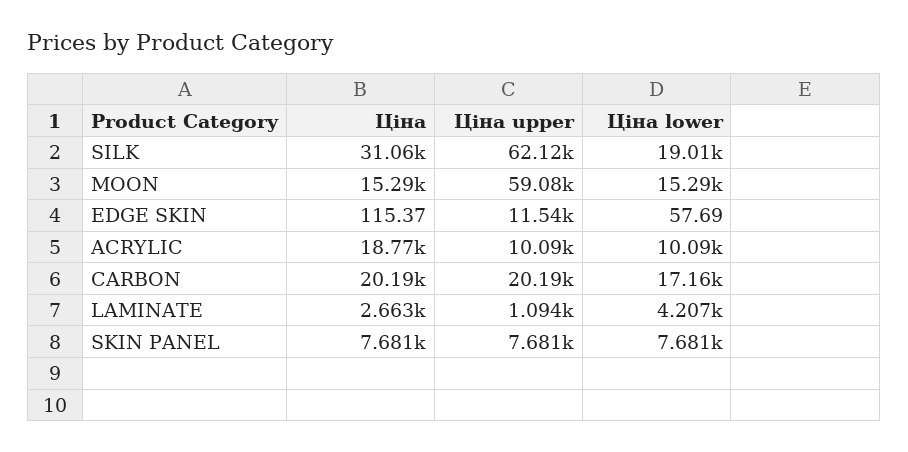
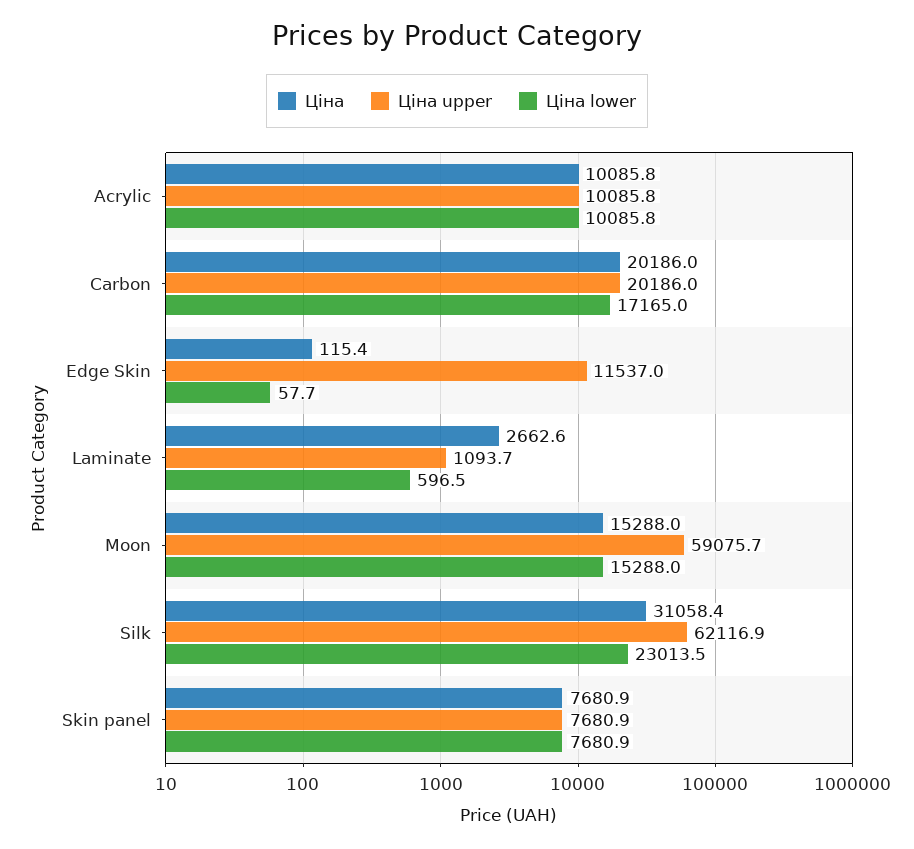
  {
    "Ціна": {
      "SILK": 31058.4,
      "MOON": 15288,
      "EDGE SKIN": 115.37,
-     "ACRYLIC": 18770,
+     "ACRYLIC": 10085.8,
      "CARBON": 20186,
      "LAMINATE": 2662.6,
      "SKIN PANEL": 7680.9
    },
    "Ціна upper": {
      "SILK": 62116.9,
      "MOON": 59075.7,
      "EDGE SKIN": 11537,
      "ACRYLIC": 10085.8,
      "CARBON": 20186,
      "LAMINATE": 1093.7,
      "SKIN PANEL": 7680.9
    },
    "Ціна lower": {
-     "SILK": 19010,
+     "SILK": 23013.5,
      "MOON": 15288,
      "EDGE SKIN": 57.69,
      "ACRYLIC": 10085.8,
      "CARBON": 17165,
-     "LAMINATE": 4207,
+     "LAMINATE": 596.5,
      "SKIN PANEL": 7680.9
    }
  }

